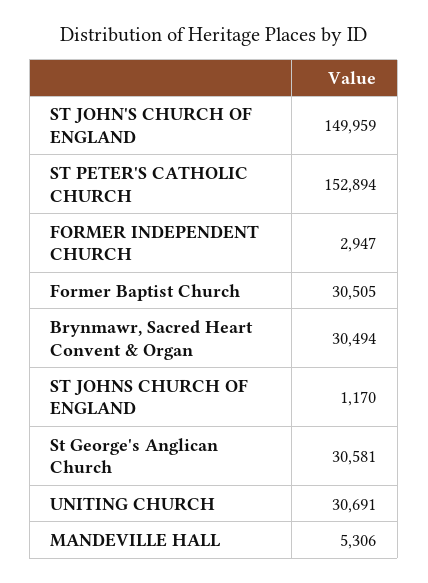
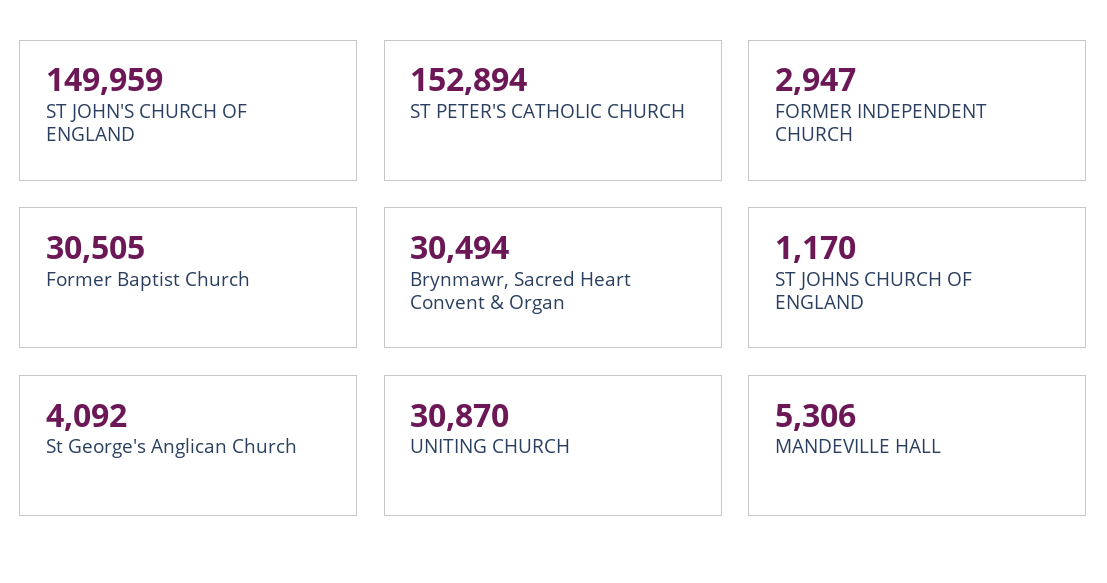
  {
    "ST JOHN'S CHURCH OF ENGLAND": 149959,
    "ST PETER'S CATHOLIC CHURCH": 152894,
    "FORMER INDEPENDENT CHURCH": 2947,
    "Former Baptist Church": 30505,
    "Brynmawr, Sacred Heart Convent & Organ": 30494,
    "ST JOHNS CHURCH OF ENGLAND": 1170,
-   "St George's Anglican Church": 30581,
+   "St George's Anglican Church": 4092,
-   "UNITING CHURCH": 30691,
+   "UNITING CHURCH": 30870,
    "MANDEVILLE HALL": 5306
  }

